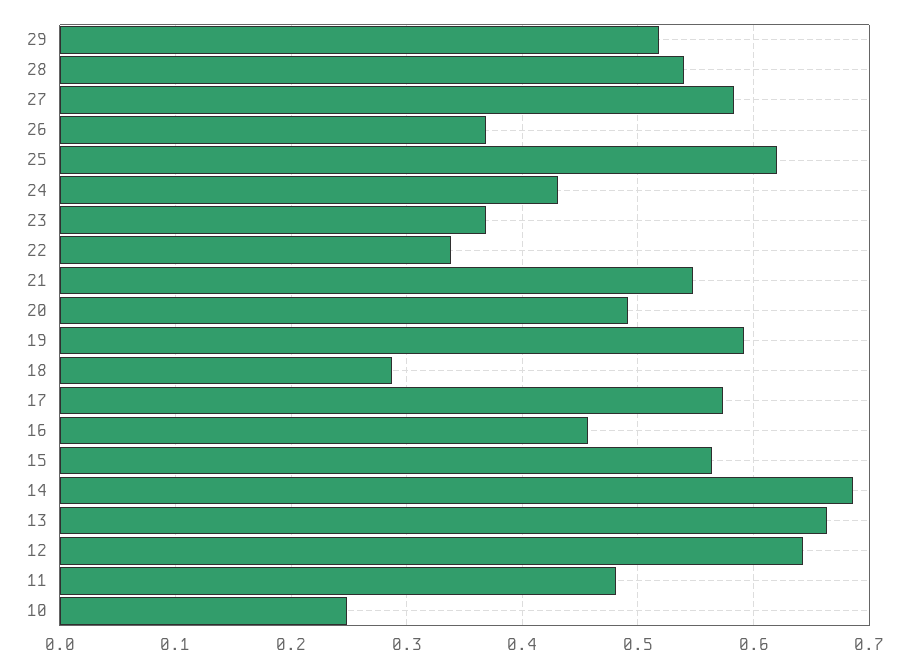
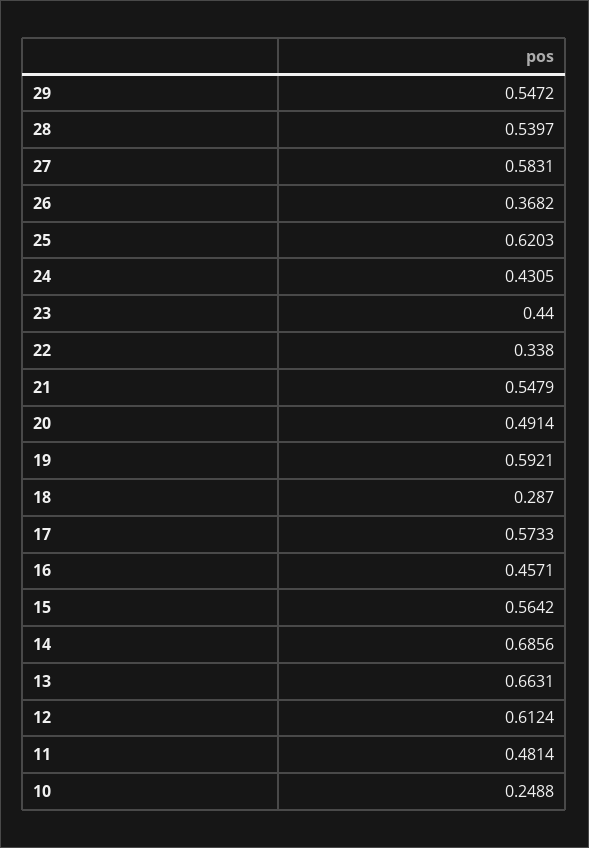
  {
-   "29": 0.52,
+   "29": 0.5472,
    "28": 0.5397,
    "27": 0.5831,
    "26": 0.3682,
    "25": 0.6203,
    "24": 0.4305,
-   "23": 0.37,
+   "23": 0.44,
    "22": 0.338,
    "21": 0.5479,
    "20": 0.4914,
    "19": 0.5921,
    "18": 0.287,
    "17": 0.5733,
    "16": 0.4571,
    "15": 0.5642,
    "14": 0.6856,
    "13": 0.6631,
-   "12": 0.64,
+   "12": 0.6124,
    "11": 0.4814,
    "10": 0.2488
  }

